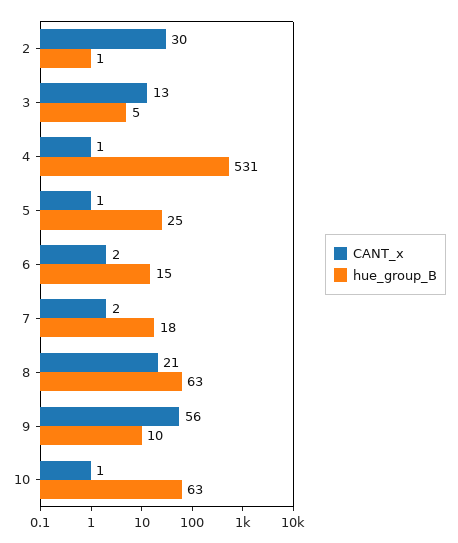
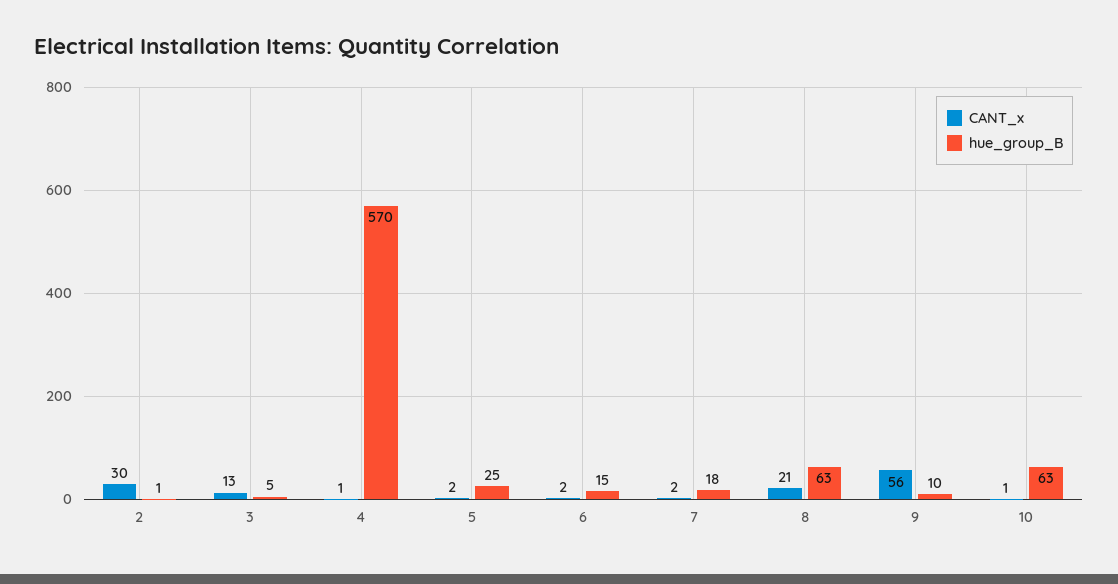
  {
    "CANT_x": {
      "2": 30,
      "3": 13,
      "4": 1,
-     "5": 1,
+     "5": 2,
      "6": 2,
      "7": 2,
      "8": 21,
      "9": 56,
      "10": 1
    },
    "hue_group_B": {
      "2": 1,
      "3": 5,
-     "4": 531,
+     "4": 570,
      "5": 25,
      "6": 15,
      "7": 18,
      "8": 63,
      "9": 10,
      "10": 63
    }
  }

